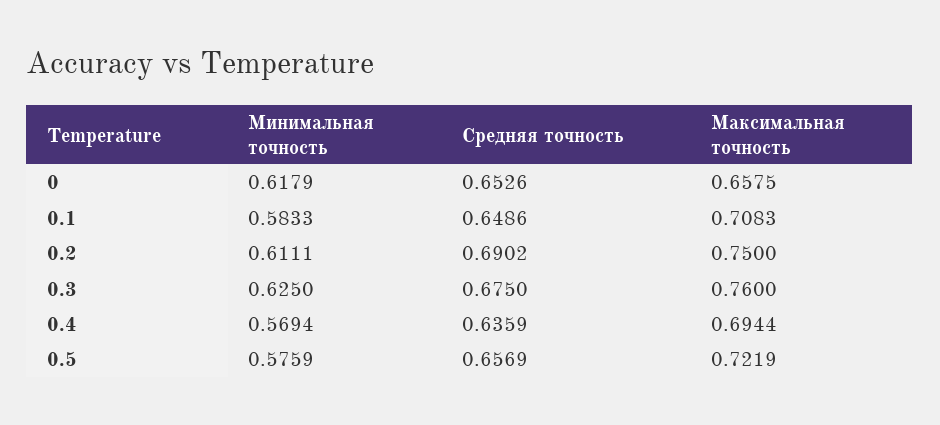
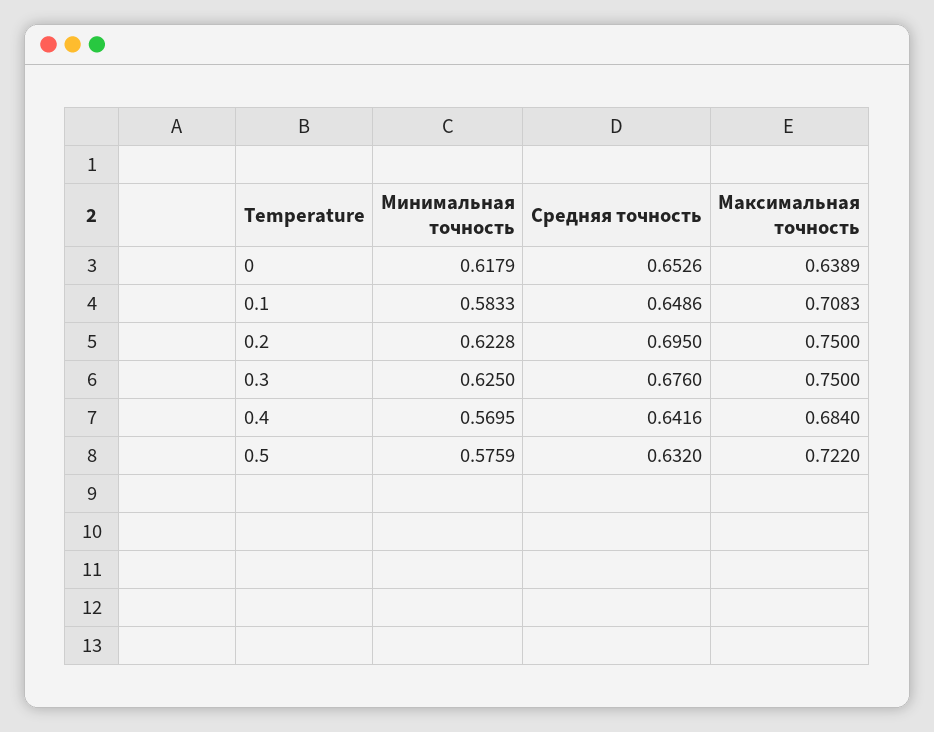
  {
    "Минимальная точность": {
      "0": 0.6179,
      "0.1": 0.5833,
-     "0.2": 0.6111,
+     "0.2": 0.6228,
      "0.3": 0.625,
-     "0.4": 0.5694,
+     "0.4": 0.5695,
      "0.5": 0.5759
    },
    "Средняя точность": {
      "0": 0.6526,
      "0.1": 0.6486,
-     "0.2": 0.6902,
+     "0.2": 0.695,
-     "0.3": 0.675,
+     "0.3": 0.676,
-     "0.4": 0.6359,
+     "0.4": 0.6416,
-     "0.5": 0.6569
+     "0.5": 0.632
    },
    "Максимальная точность": {
-     "0": 0.6575,
+     "0": 0.6389,
      "0.1": 0.7083,
      "0.2": 0.75,
-     "0.3": 0.76,
+     "0.3": 0.75,
-     "0.4": 0.6944,
+     "0.4": 0.684,
-     "0.5": 0.7219
+     "0.5": 0.722
    }
  }

